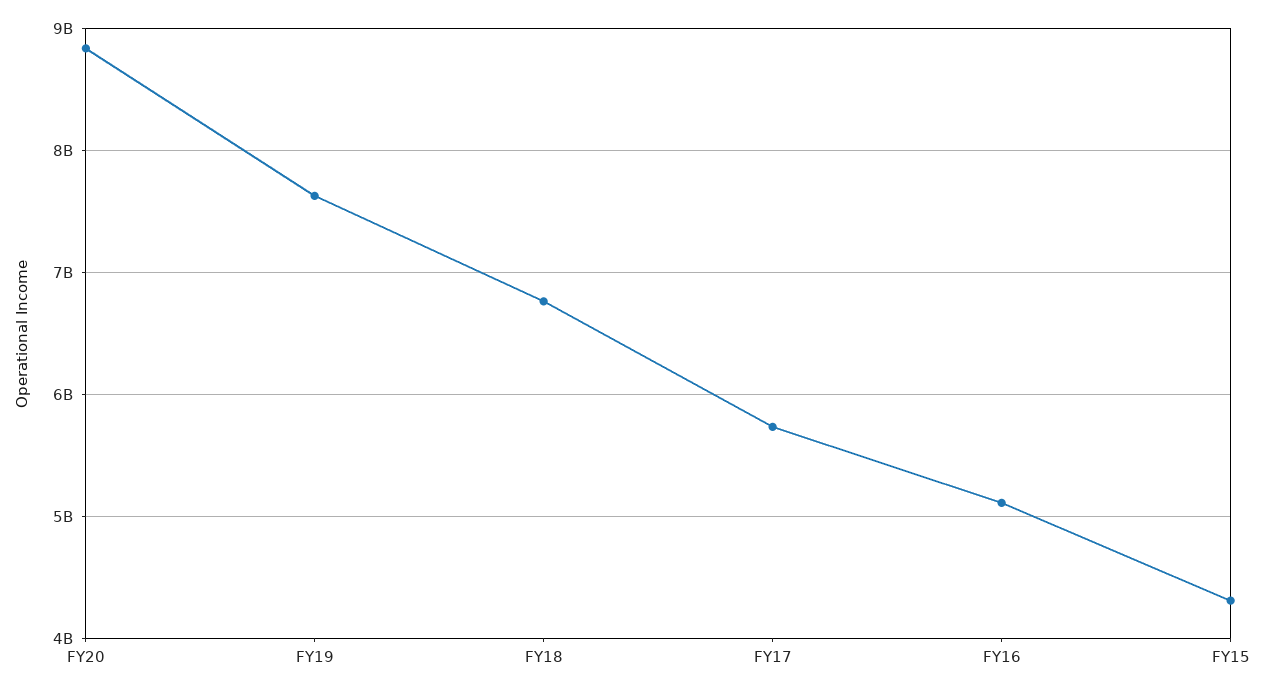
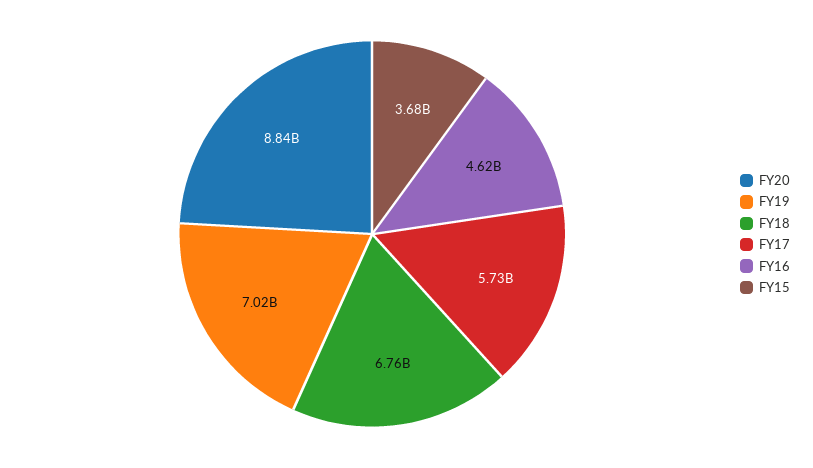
  {
    "FY20": 8840000000,
-   "FY19": 7600000000,
+   "FY19": 7020000000,
    "FY18": 6760000000,
    "FY17": 5730000000,
-   "FY16": 5100000000,
+   "FY16": 4620000000,
-   "FY15": 4300000000
+   "FY15": 3680000000
  }

